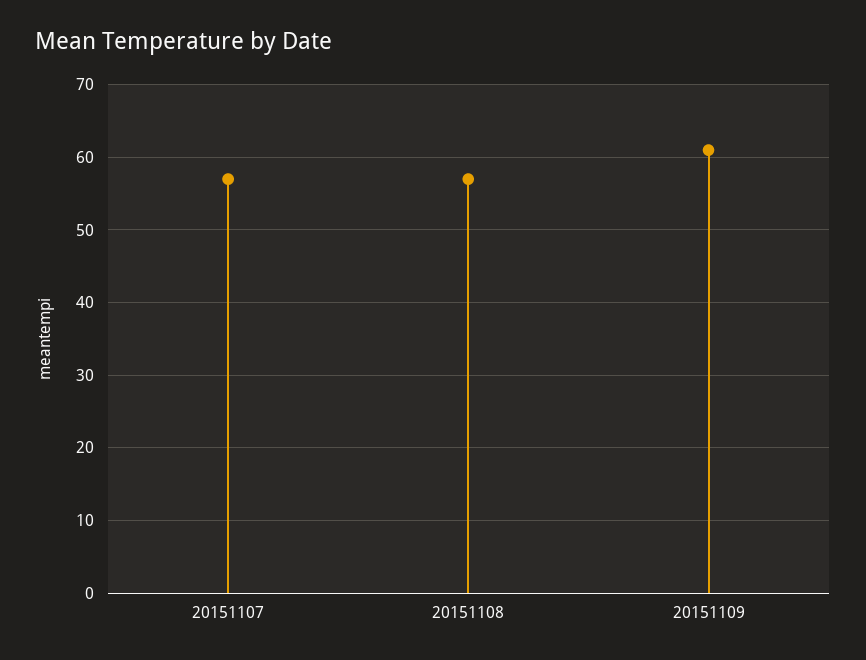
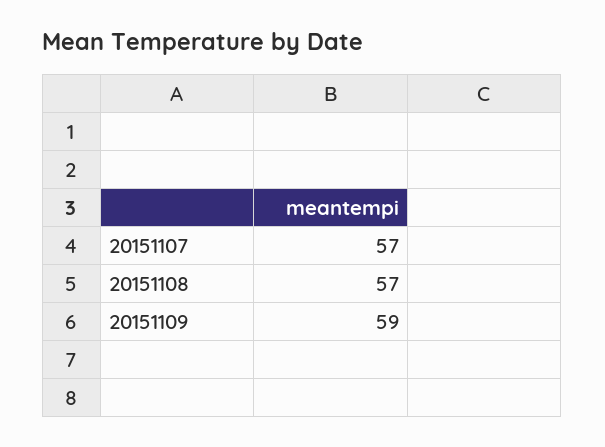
  {
    "20151107": 57,
    "20151108": 57,
-   "20151109": 61
+   "20151109": 59
  }

